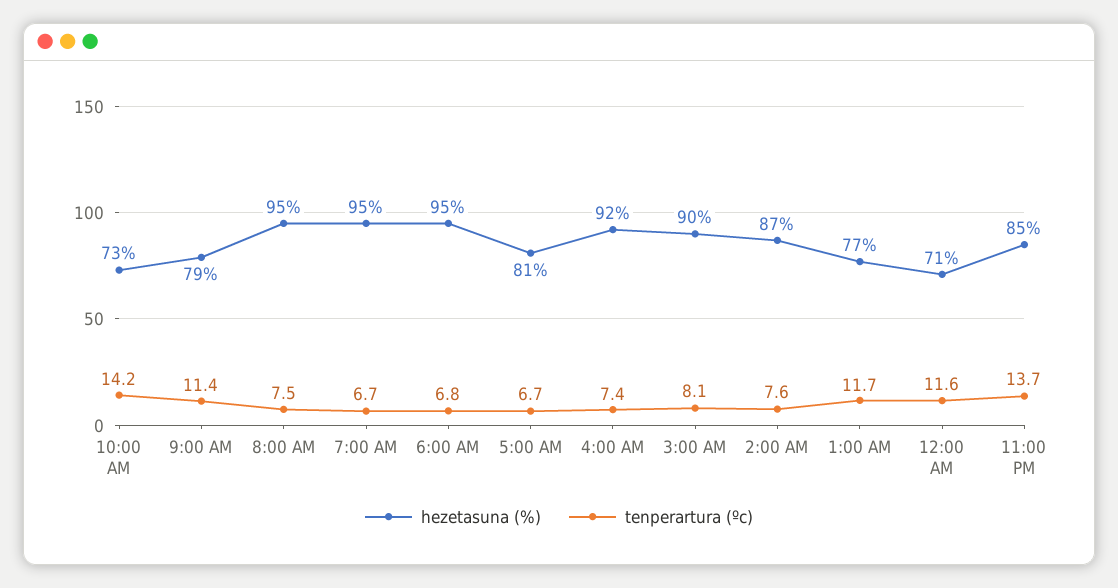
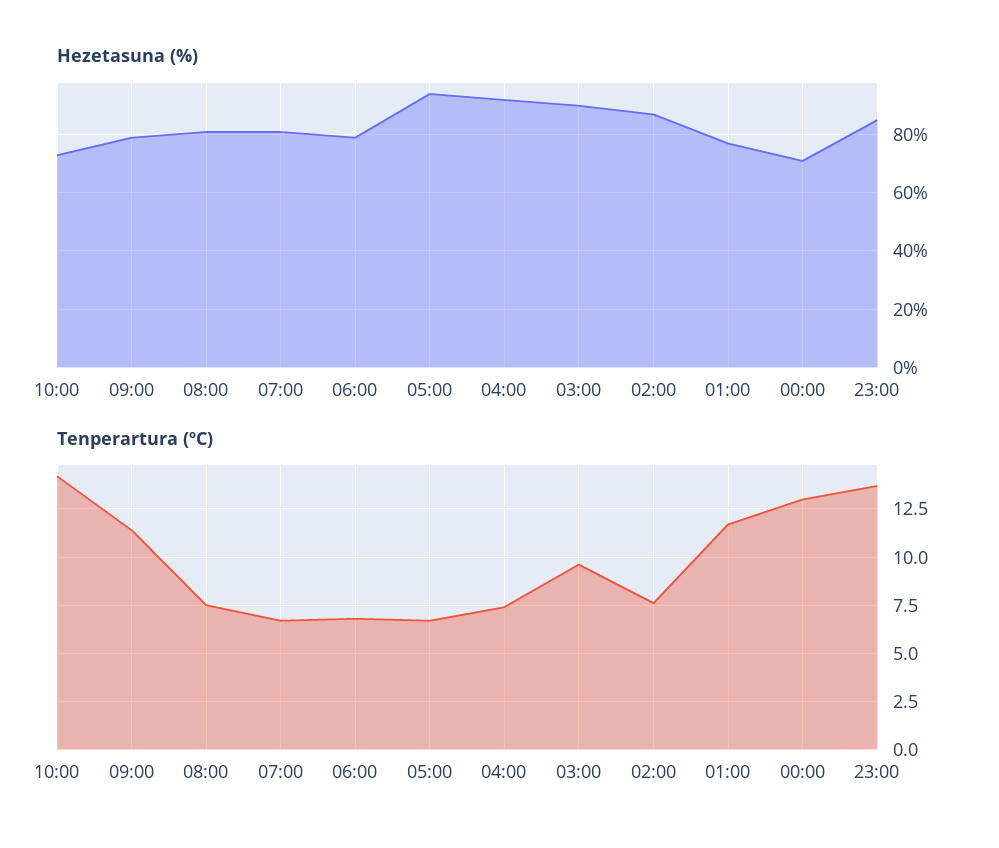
  {
    "hezetasuna (%)": {
      "10:00 AM": 73,
      "9:00 AM": 79,
-     "8:00 AM": 95,
+     "8:00 AM": 80,
-     "7:00 AM": 95,
+     "7:00 AM": 80,
-     "6:00 AM": 95,
+     "6:00 AM": 80,
-     "5:00 AM": 81,
+     "5:00 AM": 95,
      "4:00 AM": 92,
      "3:00 AM": 90,
      "2:00 AM": 87,
      "1:00 AM": 77,
      "12:00 AM": 71,
      "11:00 PM": 85
    },
    "tenperartura (ºc)": {
      "10:00 AM": 14.2,
      "9:00 AM": 11.4,
      "8:00 AM": 7.5,
      "7:00 AM": 6.7,
      "6:00 AM": 6.8,
      "5:00 AM": 6.7,
      "4:00 AM": 7.4,
-     "3:00 AM": 8.1,
+     "3:00 AM": 9.5,
      "2:00 AM": 7.6,
      "1:00 AM": 11.7,
-     "12:00 AM": 11.6,
+     "12:00 AM": 13,
      "11:00 PM": 13.7
    }
  }

